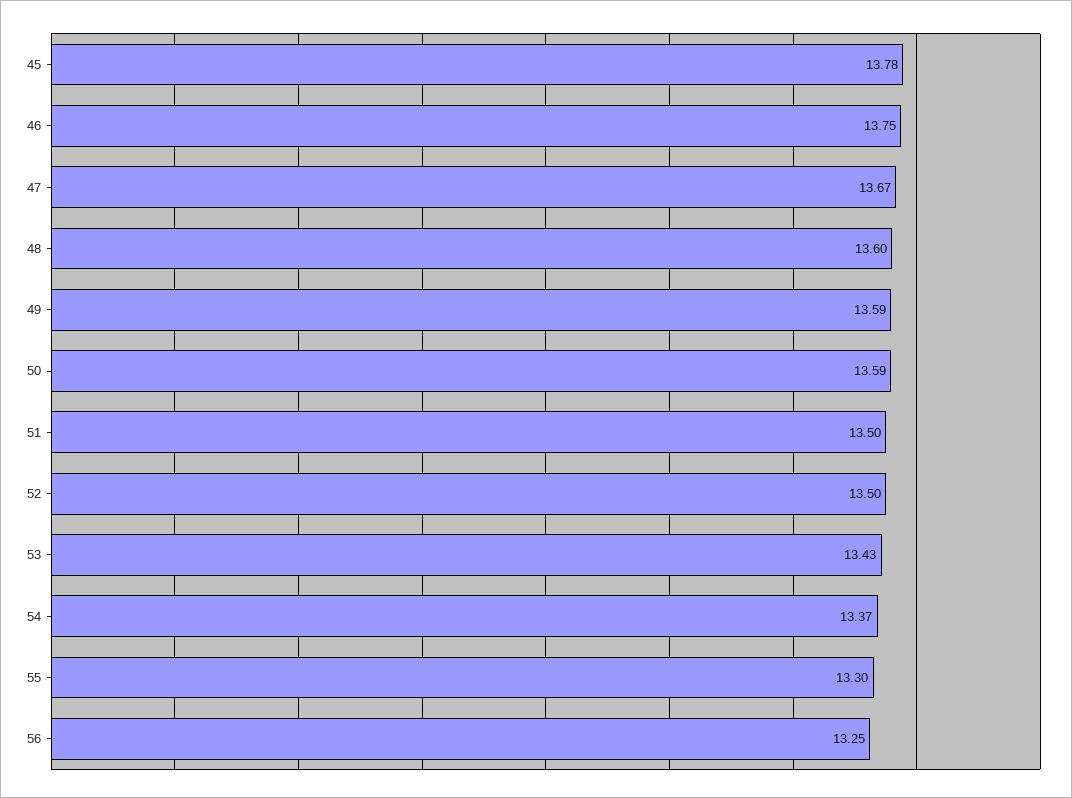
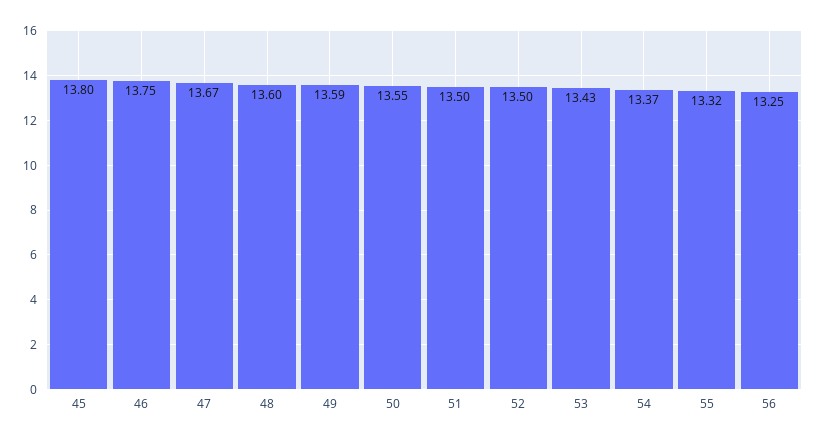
  {
-   "45": 13.78,
+   "45": 13.8,
    "46": 13.75,
    "47": 13.67,
    "48": 13.6,
    "49": 13.59,
-   "50": 13.59,
+   "50": 13.55,
    "51": 13.5,
    "52": 13.5,
    "53": 13.43,
    "54": 13.37,
-   "55": 13.3,
+   "55": 13.32,
    "56": 13.25
  }

